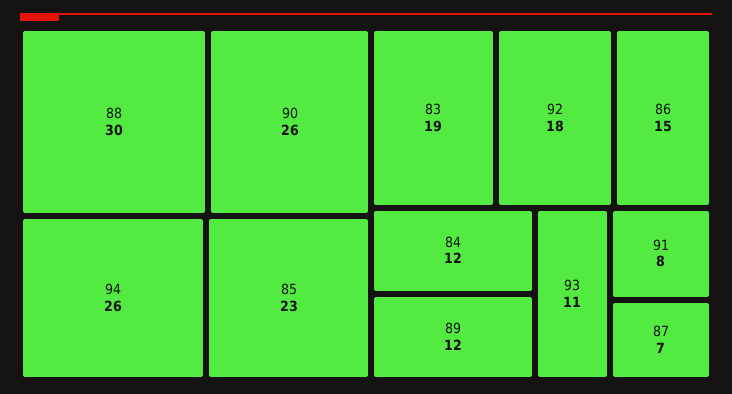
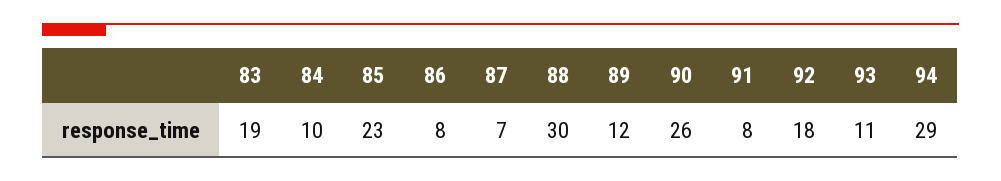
  {
    "88": 30,
    "90": 26,
-   "94": 26,
+   "94": 29,
    "85": 23,
    "83": 19,
    "92": 18,
-   "86": 15,
+   "86": 8,
-   "84": 12,
+   "84": 10,
    "89": 12,
    "93": 11,
    "91": 8,
    "87": 7
  }

